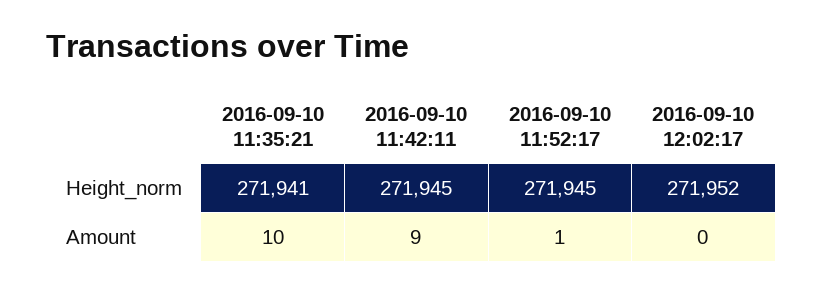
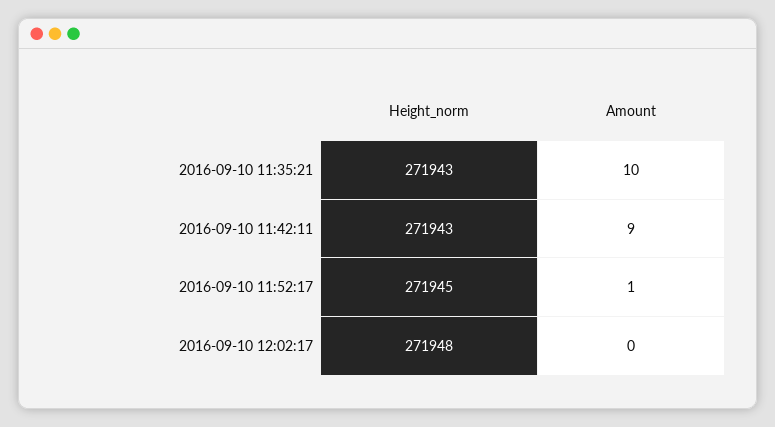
  {
    "2016-09-10 11:35:21": {
-     "Height_norm": 271941,
+     "Height_norm": 271943,
      "Amount": 10
    },
    "2016-09-10 11:42:11": {
-     "Height_norm": 271945,
+     "Height_norm": 271943,
      "Amount": 9
    },
    "2016-09-10 11:52:17": {
      "Height_norm": 271945,
      "Amount": 1
    },
    "2016-09-10 12:02:17": {
-     "Height_norm": 271952,
+     "Height_norm": 271948,
      "Amount": 0
    }
  }

